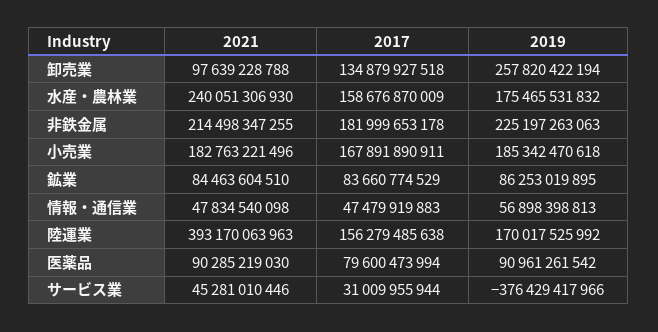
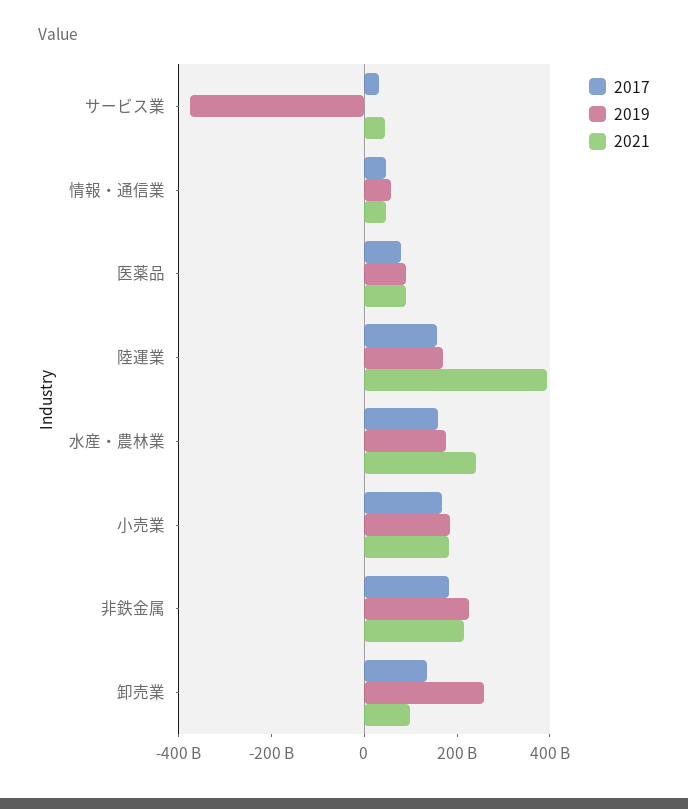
  {
    "2021": {
      "卸売業": 97639228788,
      "水産・農林業": 240051306930,
      "非鉄金属": 214498347255,
      "小売業": 182763221496,
-     "鉱業": 84463604510,
      "情報・通信業": 47834540098,
      "陸運業": 393170063963,
      "医薬品": 90285219030,
      "サービス業": 45281010446
    },
    "2017": {
      "卸売業": 134879927518,
      "水産・農林業": 158676870009,
      "非鉄金属": 181999653178,
      "小売業": 167891890911,
-     "鉱業": 83660774529,
      "情報・通信業": 47479919883,
      "陸運業": 156279485638,
      "医薬品": 79600473994,
      "サービス業": 31009955944
    },
    "2019": {
      "卸売業": 257820422194,
      "水産・農林業": 175465531832,
      "非鉄金属": 225197263063,
      "小売業": 185342470618,
-     "鉱業": 86253019895,
      "情報・通信業": 56898398813,
      "陸運業": 170017525992,
      "医薬品": 90961261542,
      "サービス業": -376429417966
    }
  }

